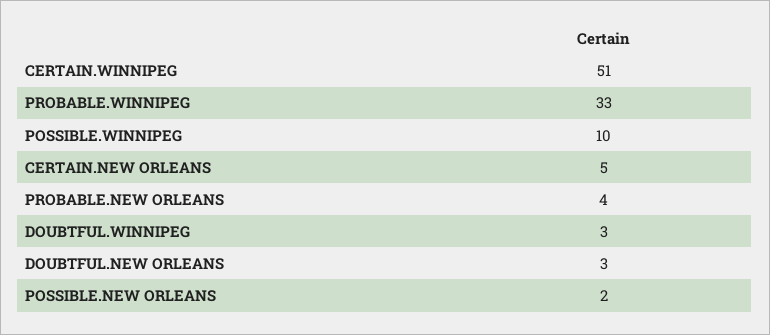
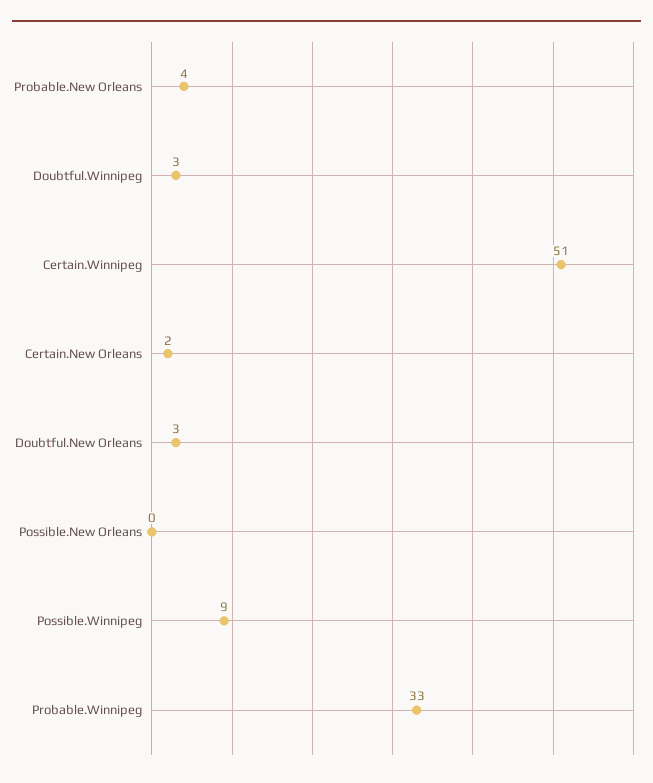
  {
    "CERTAIN.WINNIPEG": 51,
    "PROBABLE.WINNIPEG": 33,
-   "POSSIBLE.WINNIPEG": 10,
+   "POSSIBLE.WINNIPEG": 9,
-   "CERTAIN.NEW ORLEANS": 5,
+   "CERTAIN.NEW ORLEANS": 2,
    "PROBABLE.NEW ORLEANS": 4,
    "DOUBTFUL.WINNIPEG": 3,
    "DOUBTFUL.NEW ORLEANS": 3,
-   "POSSIBLE.NEW ORLEANS": 2
+   "POSSIBLE.NEW ORLEANS": 0
  }

